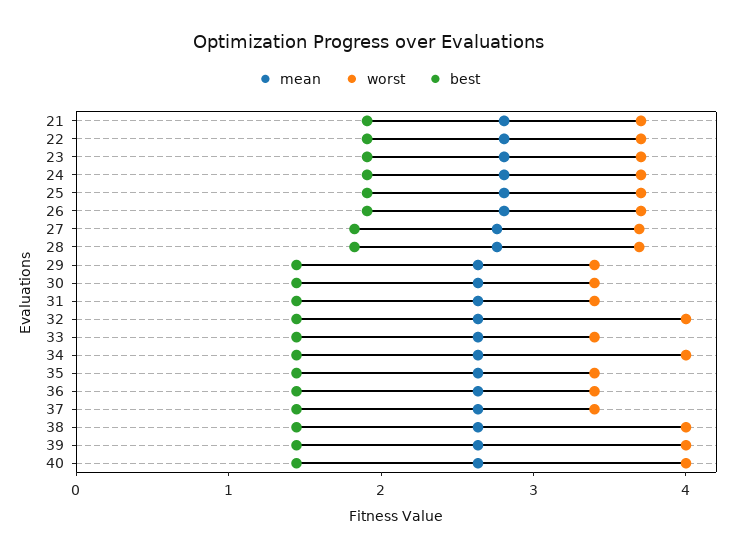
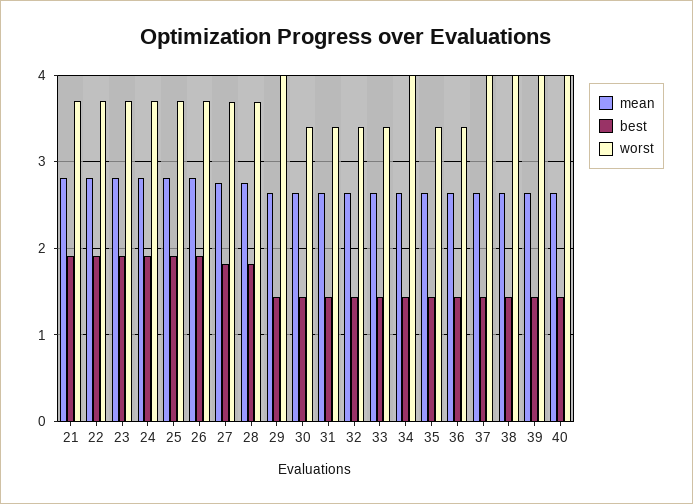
  {
    "mean": {
      "21": 2.8,
      "22": 2.8,
      "23": 2.8,
      "24": 2.8,
      "25": 2.8,
      "26": 2.8,
      "27": 2.8,
      "28": 2.8,
      "29": 2.6,
      "30": 2.6,
      "31": 2.6,
      "32": 2.6,
      "33": 2.6,
      "34": 2.6,
      "35": 2.6,
      "36": 2.6,
      "37": 2.6,
      "38": 2.6,
      "39": 2.6,
      "40": 2.6
    },
    "worst": {
      "21": 3.7,
      "22": 3.7,
      "23": 3.7,
      "24": 3.7,
      "25": 3.7,
      "26": 3.7,
      "27": 3.7,
      "28": 3.7,
-     "29": 3.4,
+     "29": 4,
      "30": 3.4,
      "31": 3.4,
-     "32": 4,
+     "32": 3.4,
      "33": 3.4,
      "34": 4,
      "35": 3.4,
      "36": 3.4,
-     "37": 3.4,
+     "37": 4,
      "38": 4,
      "39": 4,
      "40": 4
    },
    "best": {
      "21": 1.9,
      "22": 1.9,
      "23": 1.9,
      "24": 1.9,
      "25": 1.9,
      "26": 1.9,
      "27": 1.8,
      "28": 1.8,
      "29": 1.4,
      "30": 1.4,
      "31": 1.4,
      "32": 1.4,
      "33": 1.4,
      "34": 1.4,
      "35": 1.4,
      "36": 1.4,
      "37": 1.4,
      "38": 1.4,
      "39": 1.4,
      "40": 1.4
    }
  }

